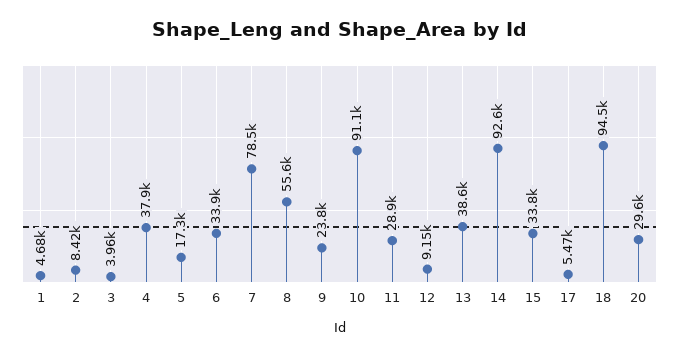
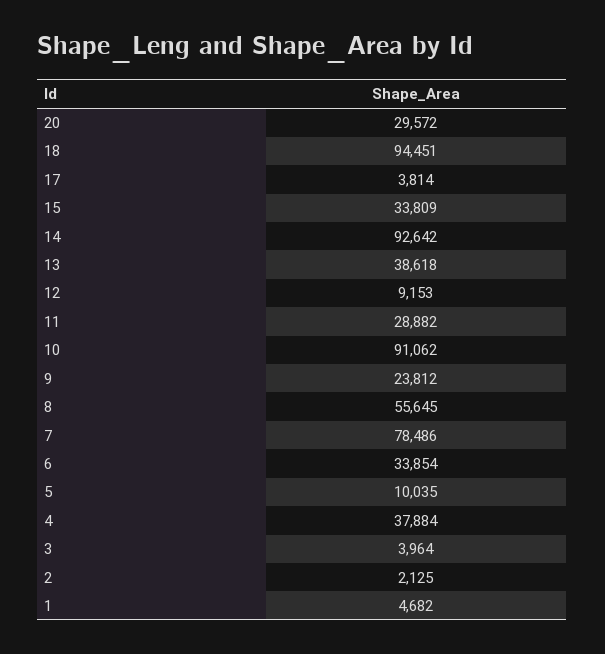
  {
    "1": 4682,
-   "2": 8420,
+   "2": 2125,
    "3": 3964,
    "4": 37884,
-   "5": 17300,
+   "5": 10035,
    "6": 33854,
    "7": 78486,
    "8": 55645,
    "9": 23812,
    "10": 91062,
    "11": 28882,
    "12": 9153,
    "13": 38618,
    "14": 92642,
    "15": 33809,
-   "17": 5470,
+   "17": 3814,
    "18": 94451,
    "20": 29572
  }

